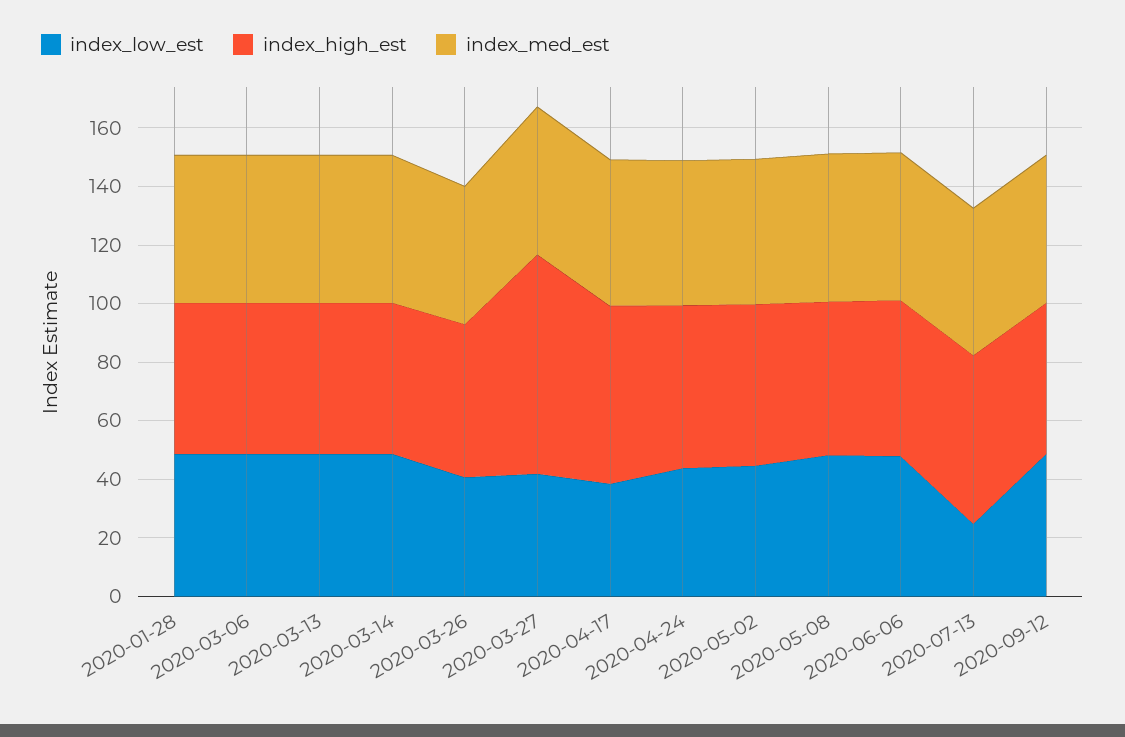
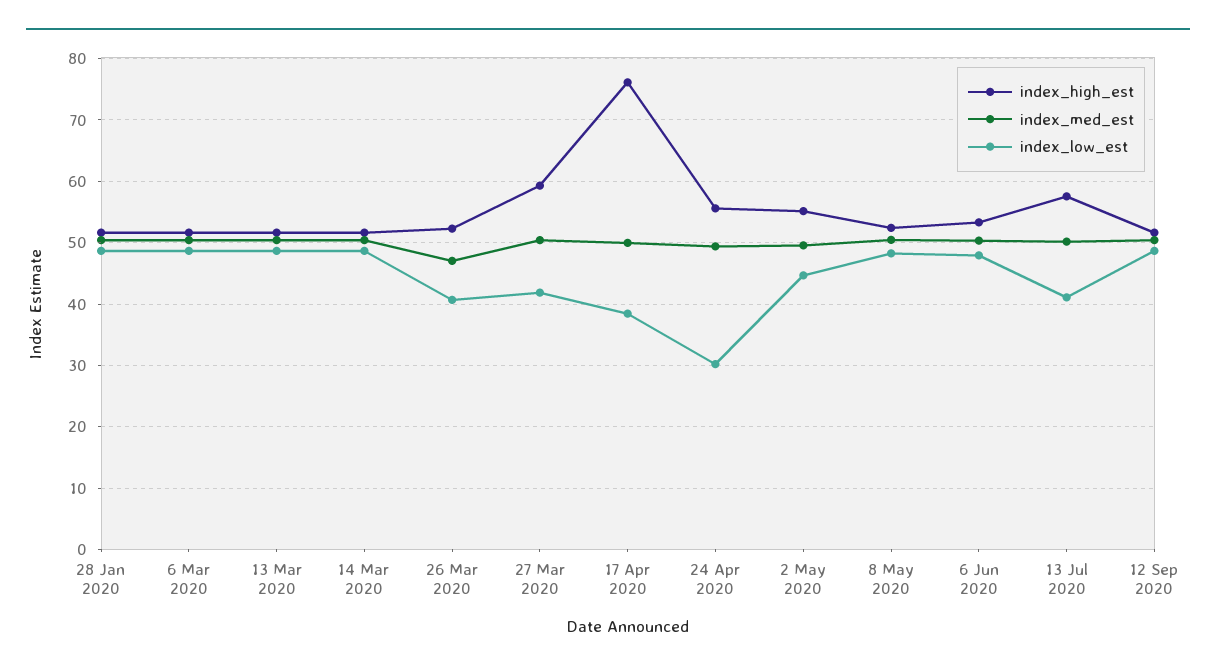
  {
    "index_low_est": {
      "2020-01-28": 49,
      "2020-03-06": 49,
      "2020-03-13": 49,
      "2020-03-14": 49,
      "2020-03-26": 41,
      "2020-03-27": 42,
      "2020-04-17": 38,
-     "2020-04-24": 45,
+     "2020-04-24": 30,
      "2020-05-02": 45,
      "2020-05-08": 48,
      "2020-06-06": 48,
-     "2020-07-13": 25,
+     "2020-07-13": 41,
      "2020-09-12": 49
    },
    "index_high_est": {
      "2020-01-28": 52,
      "2020-03-06": 52,
      "2020-03-13": 52,
      "2020-03-14": 52,
      "2020-03-26": 52,
-     "2020-03-27": 75,
+     "2020-03-27": 59,
-     "2020-04-17": 60,
+     "2020-04-17": 76,
      "2020-04-24": 56,
      "2020-05-02": 55,
      "2020-05-08": 52,
      "2020-06-06": 53,
      "2020-07-13": 58,
      "2020-09-12": 52
    },
    "index_med_est": {
      "2020-01-28": 50,
      "2020-03-06": 50,
      "2020-03-13": 50,
      "2020-03-14": 50,
      "2020-03-26": 47,
      "2020-03-27": 50,
      "2020-04-17": 50,
      "2020-04-24": 49,
      "2020-05-02": 50,
      "2020-05-08": 50,
      "2020-06-06": 50,
      "2020-07-13": 50,
      "2020-09-12": 50
    }
  }

